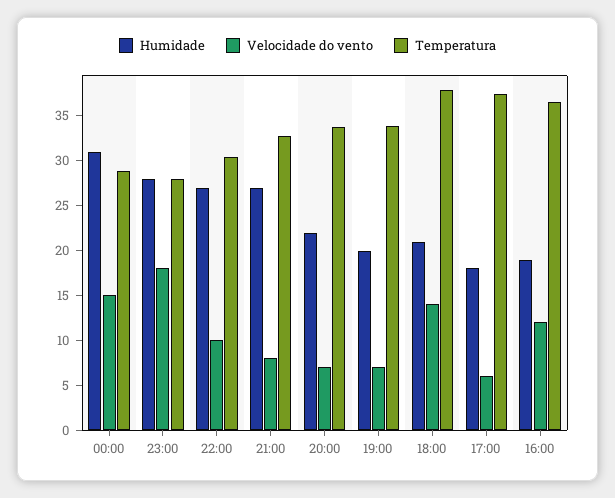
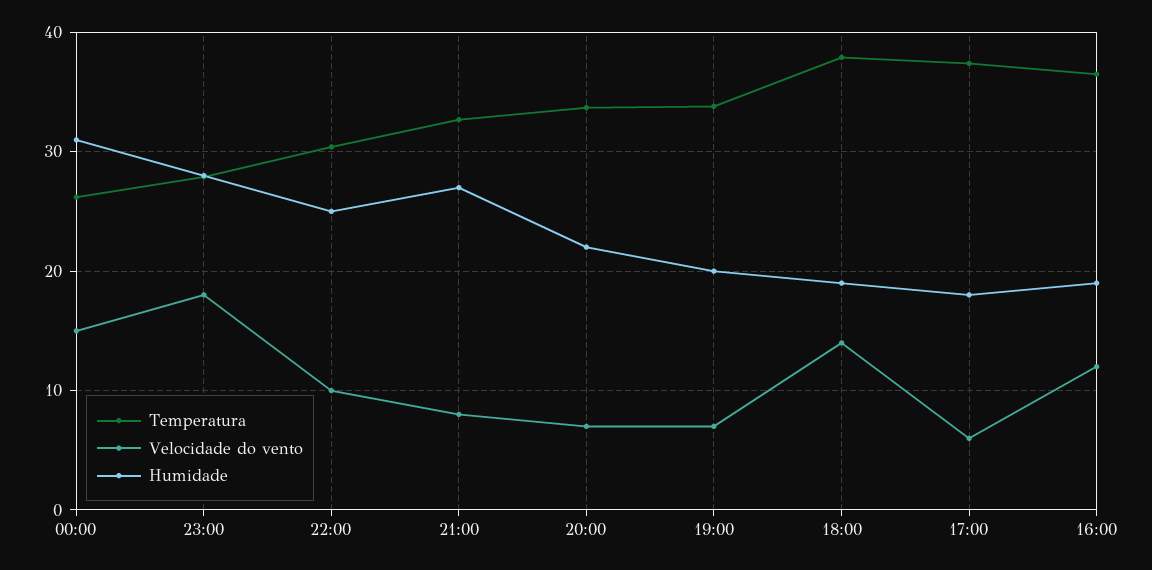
  {
    "Humidade": {
      "00:00": 31,
      "23:00": 28,
-     "22:00": 27,
+     "22:00": 25,
      "21:00": 27,
      "20:00": 22,
      "19:00": 20,
-     "18:00": 21,
+     "18:00": 19,
      "17:00": 18,
      "16:00": 19
    },
    "Velocidade do vento": {
      "00:00": 15,
      "23:00": 18,
      "22:00": 10,
      "21:00": 8,
      "20:00": 7,
      "19:00": 7,
      "18:00": 14,
      "17:00": 6,
      "16:00": 12
    },
    "Temperatura": {
-     "00:00": 29,
+     "00:00": 26,
      "23:00": 28,
      "22:00": 30,
      "21:00": 33,
      "20:00": 34,
      "19:00": 34,
      "18:00": 38,
      "17:00": 37,
      "16:00": 37
    }
  }

